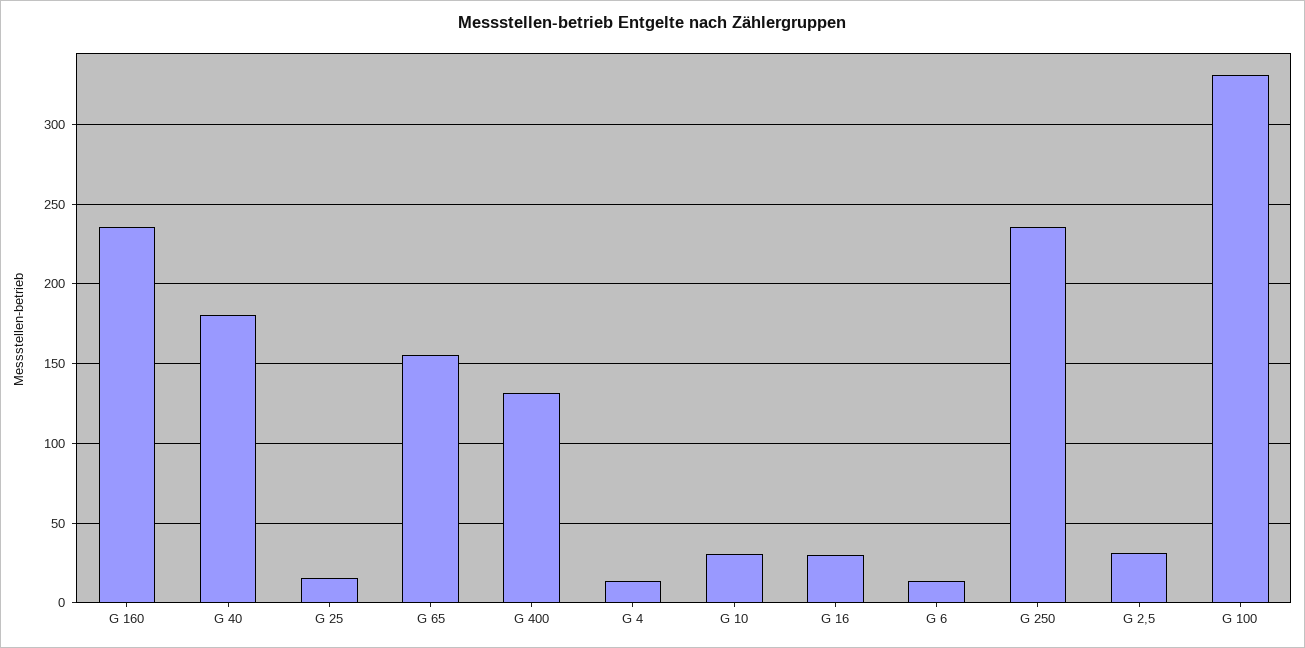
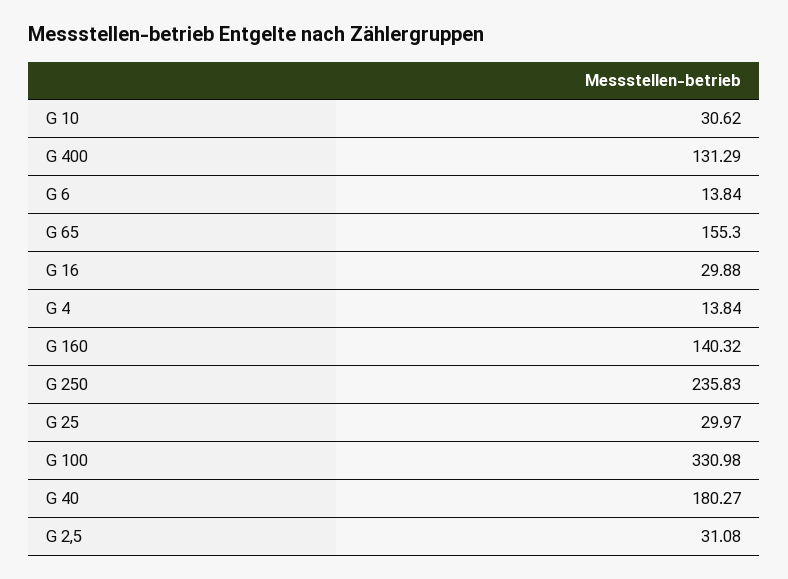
  {
-   "G 160": 235,
+   "G 160": 140.32,
    "G 40": 180.27,
-   "G 25": 15,
+   "G 25": 29.97,
    "G 65": 155.3,
    "G 400": 131.29,
    "G 4": 13.84,
    "G 10": 30.62,
    "G 16": 29.88,
    "G 6": 13.84,
    "G 250": 235.83,
    "G 2,5": 31.08,
    "G 100": 330.98
  }

